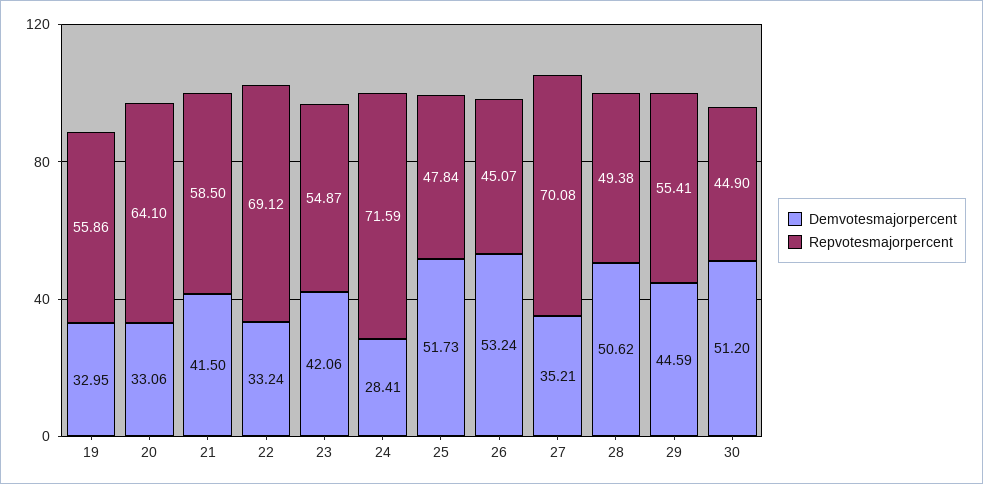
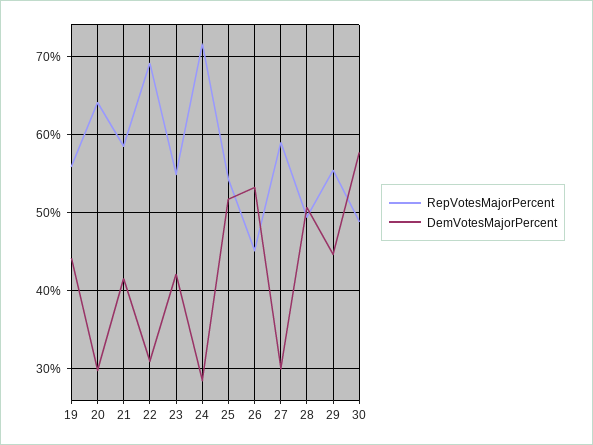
  {
    "Demvotesmajorpercent": {
-     "19": 32.95,
+     "19": 44,
-     "20": 33.06,
+     "20": 30,
      "21": 41.5,
-     "22": 33.24,
+     "22": 31,
      "23": 42.06,
      "24": 28.41,
      "25": 51.73,
      "26": 53.24,
-     "27": 35.21,
+     "27": 30,
      "28": 50.62,
      "29": 44.59,
-     "30": 51.2
+     "30": 58
    },
    "Repvotesmajorpercent": {
      "19": 55.86,
      "20": 64.1,
      "21": 58.5,
      "22": 69.12,
      "23": 54.87,
      "24": 71.59,
-     "25": 47.84,
+     "25": 54,
      "26": 45.07,
-     "27": 70.08,
+     "27": 59,
      "28": 49.38,
      "29": 55.41,
-     "30": 44.9
+     "30": 49
    }
  }

